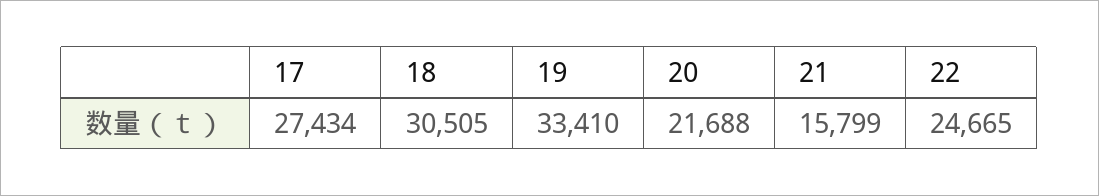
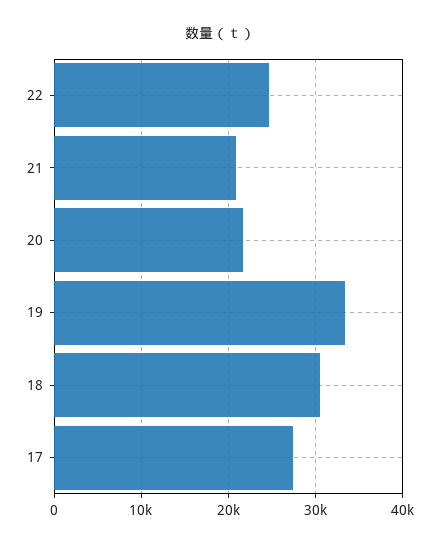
  {
    "17": 27434,
    "18": 30505,
    "19": 33410,
    "20": 21688,
-   "21": 15799,
+   "21": 21000,
    "22": 24665
  }

